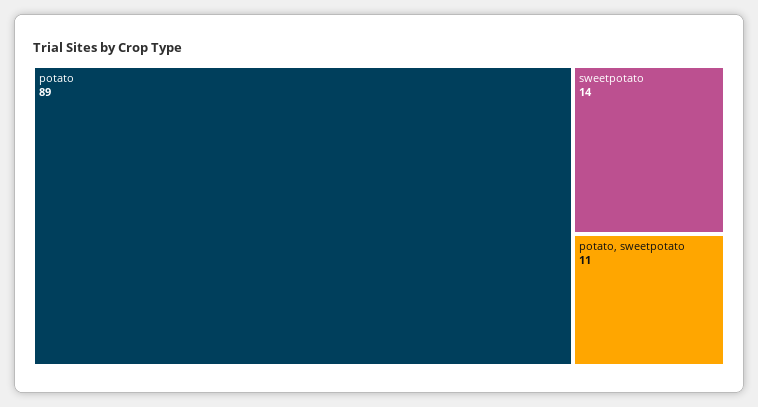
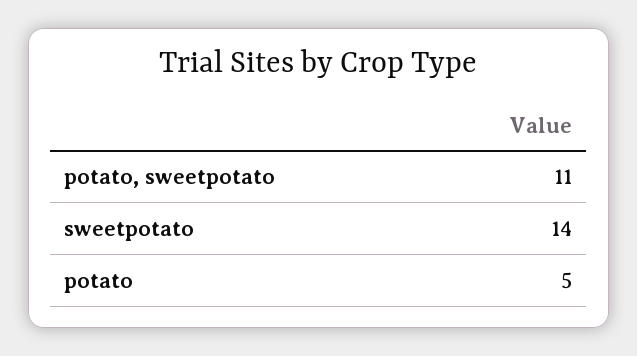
  {
-   "potato": 89,
+   "potato": 5,
    "sweetpotato": 14,
    "potato, sweetpotato": 11
  }

